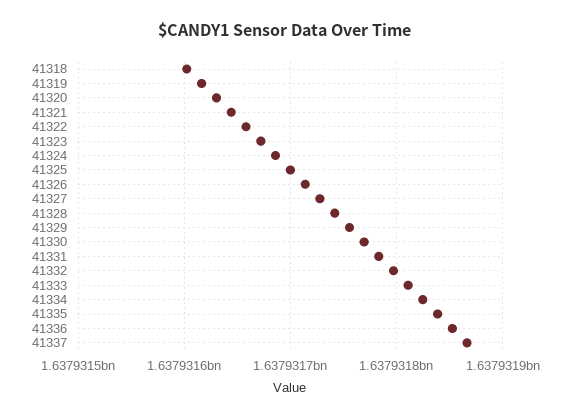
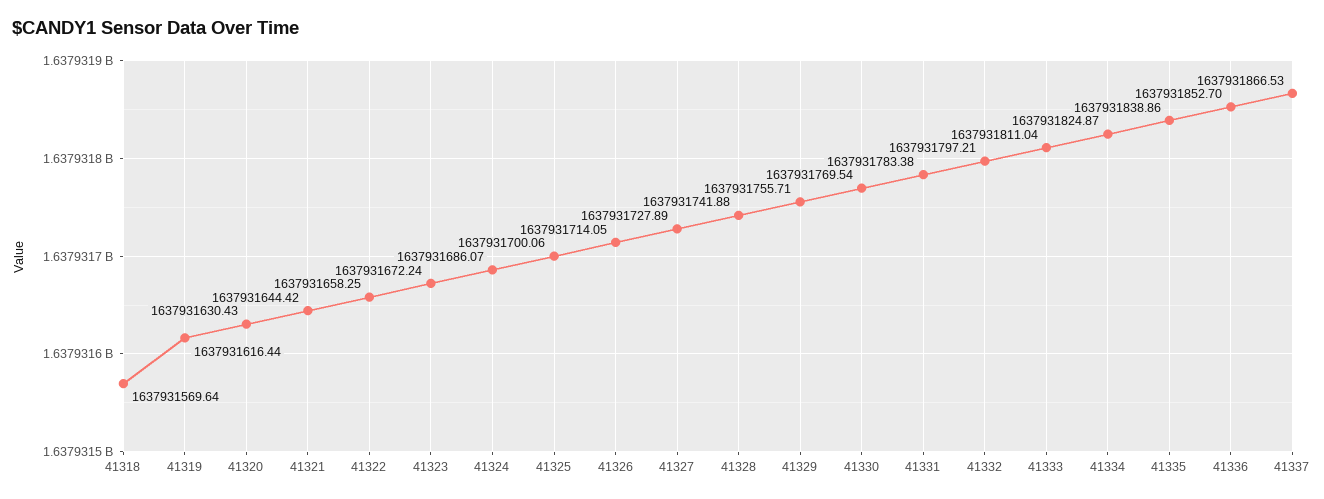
  {
-   "41318": 1637931600,
+   "41318": 1637931569.64,
    "41319": 1637931616.44,
    "41320": 1637931630.43,
    "41321": 1637931644.42,
    "41322": 1637931658.25,
    "41323": 1637931672.24,
    "41324": 1637931686.07,
    "41325": 1637931700.06,
    "41326": 1637931714.05,
    "41327": 1637931727.89,
    "41328": 1637931741.88,
    "41329": 1637931755.71,
    "41330": 1637931769.54,
    "41331": 1637931783.38,
    "41332": 1637931797.21,
    "41333": 1637931811.04,
    "41334": 1637931824.87,
    "41335": 1637931838.86,
    "41336": 1637931852.7,
    "41337": 1637931866.53
  }

